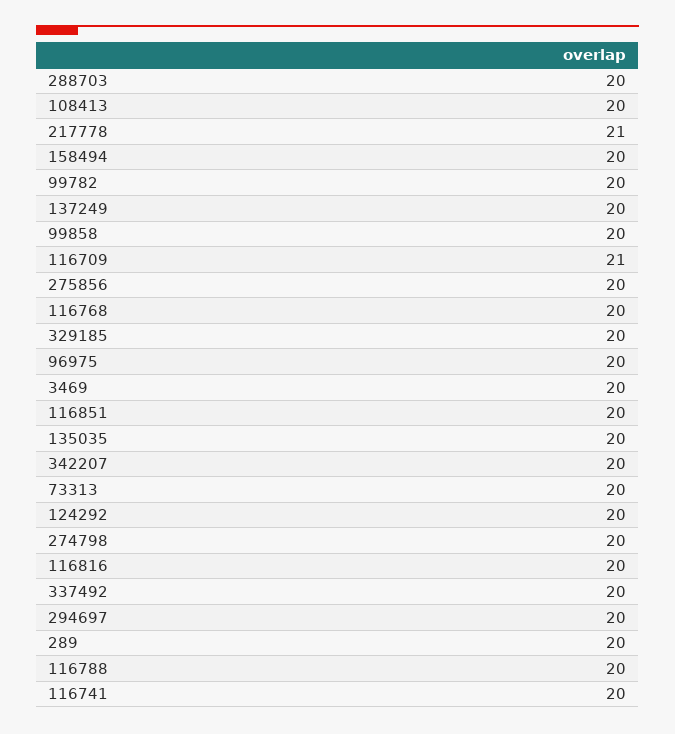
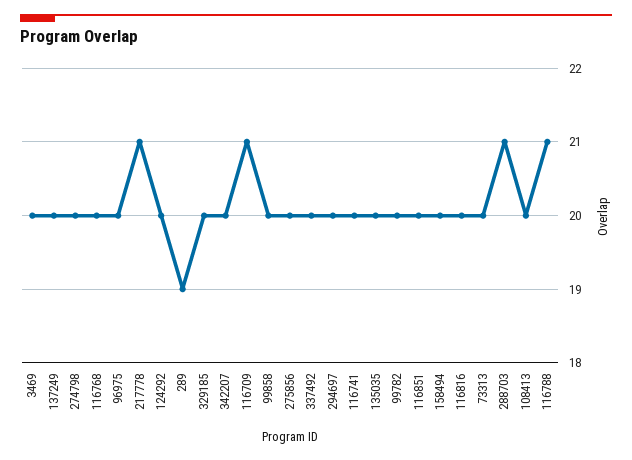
  {
-   "288703": 20,
+   "288703": 21,
    "108413": 20,
    "217778": 21,
    "158494": 20,
    "99782": 20,
    "137249": 20,
    "99858": 20,
    "116709": 21,
    "275856": 20,
    "116768": 20,
    "329185": 20,
    "96975": 20,
    "3469": 20,
    "116851": 20,
    "135035": 20,
    "342207": 20,
    "73313": 20,
    "124292": 20,
    "274798": 20,
    "116816": 20,
    "337492": 20,
    "294697": 20,
-   "289": 20,
+   "289": 19,
-   "116788": 20,
+   "116788": 21,
    "116741": 20
  }

